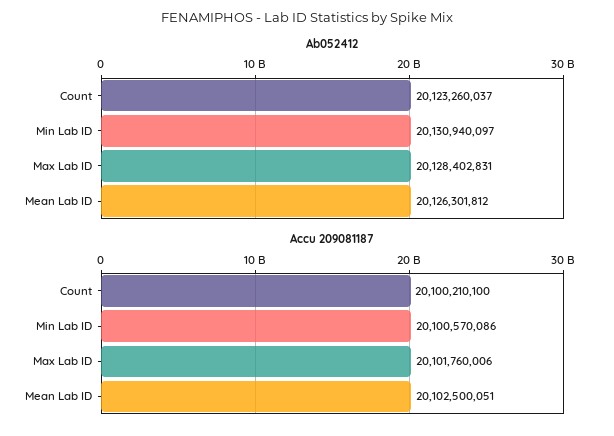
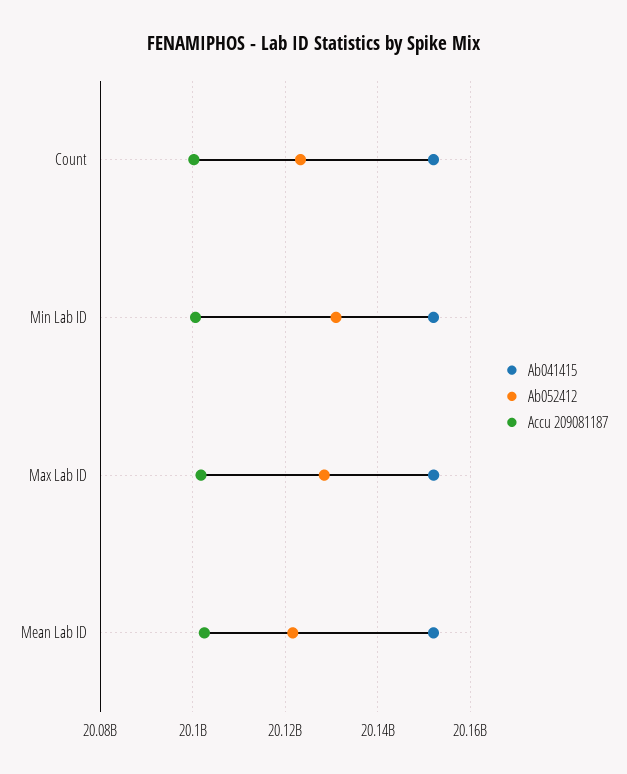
  {
    "Ab052412": {
      "Count": 20123260037,
      "Min Lab ID": 20130940097,
      "Max Lab ID": 20128402831,
-     "Mean Lab ID": 20126301812
+     "Mean Lab ID": 20122000000
    },
    "Accu 209081187": {
      "Count": 20100210100,
      "Min Lab ID": 20100570086,
      "Max Lab ID": 20101760006,
      "Mean Lab ID": 20102500051
-   }
+   },
+   "Ab041415": {
+     "Count": 20152000000,
+     "Min Lab ID": 20152000000,
+     "Max Lab ID": 20152000000,
+     "Mean Lab ID": 20152000000
+   }
  }

